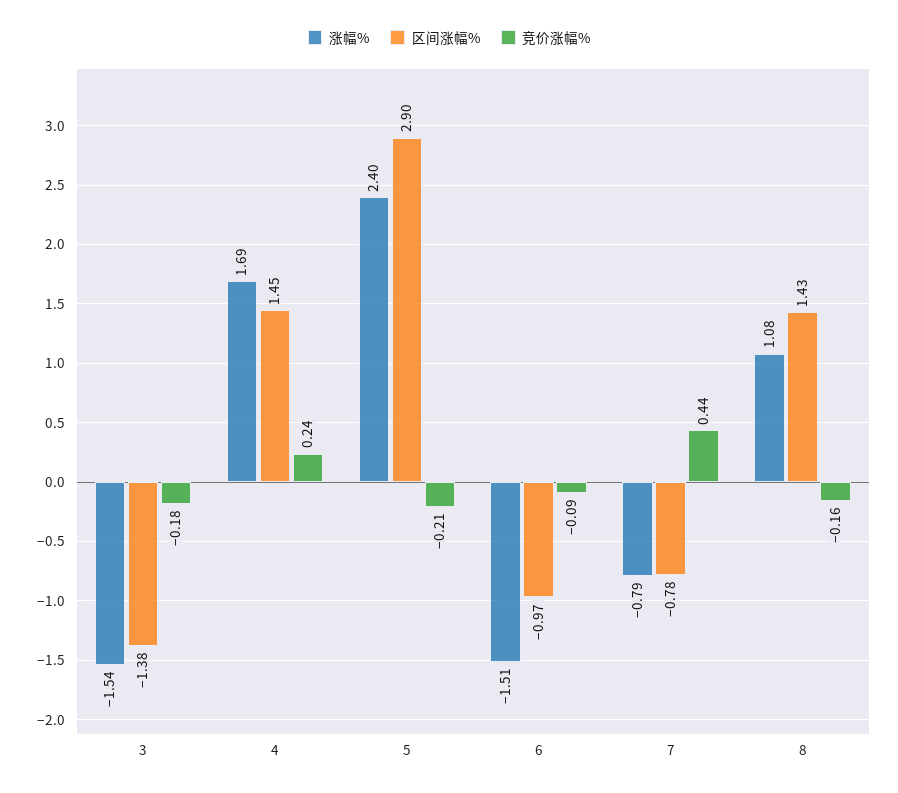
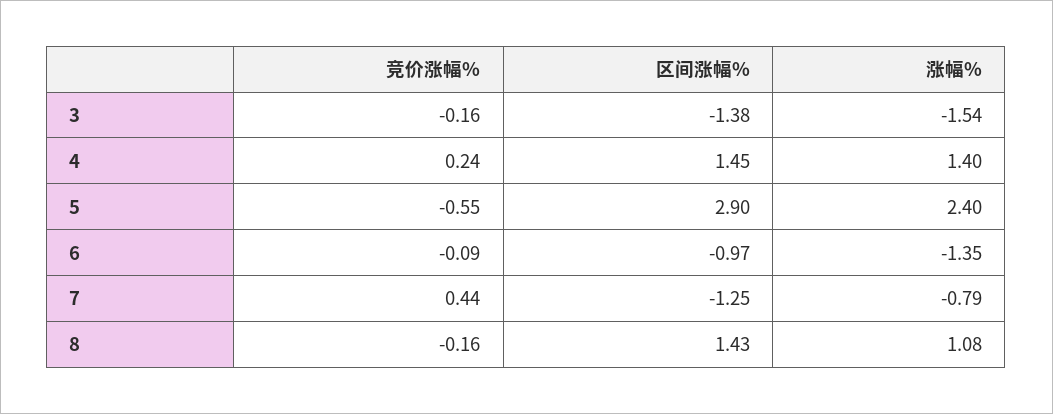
  {
    "涨幅%": {
      "3": -1.54,
-     "4": 1.69,
+     "4": 1.4,
      "5": 2.4,
-     "6": -1.51,
+     "6": -1.35,
      "7": -0.79,
      "8": 1.08
    },
    "区间涨幅%": {
      "3": -1.38,
      "4": 1.45,
      "5": 2.9,
      "6": -0.97,
-     "7": -0.78,
+     "7": -1.25,
      "8": 1.43
    },
    "竞价涨幅%": {
-     "3": -0.18,
+     "3": -0.16,
      "4": 0.24,
-     "5": -0.21,
+     "5": -0.55,
      "6": -0.09,
      "7": 0.44,
      "8": -0.16
    }
  }

